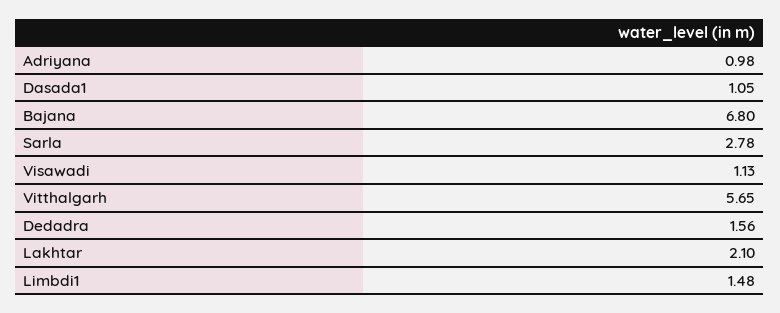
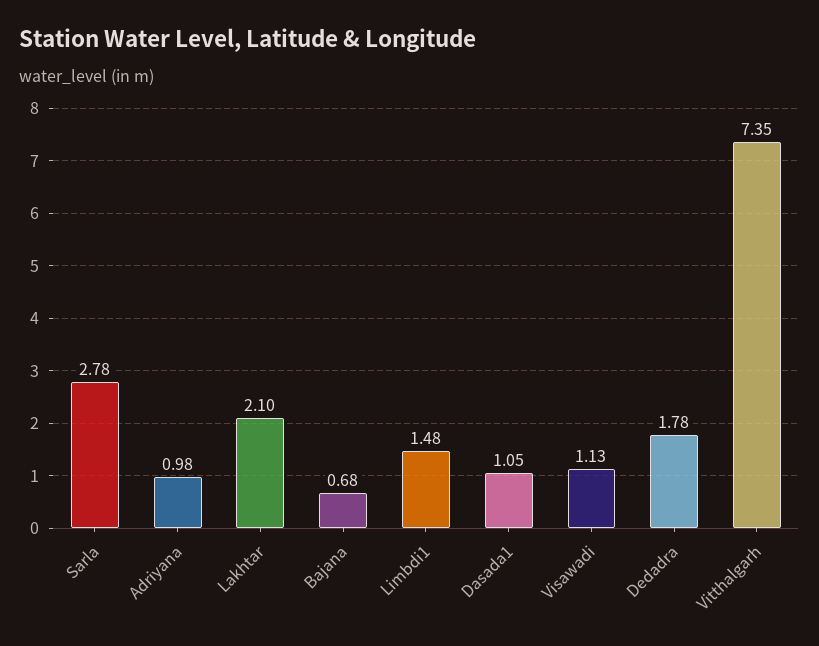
  {
    "Adriyana": 0.98,
    "Dasada1": 1.05,
-   "Bajana": 6.8,
+   "Bajana": 0.68,
    "Sarla": 2.78,
    "Visawadi": 1.13,
-   "Vitthalgarh": 5.65,
+   "Vitthalgarh": 7.35,
-   "Dedadra": 1.56,
+   "Dedadra": 1.78,
    "Lakhtar": 2.1,
    "Limbdi1": 1.48
  }

